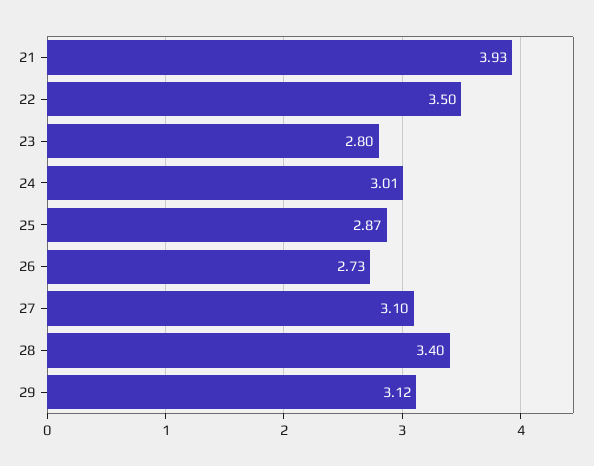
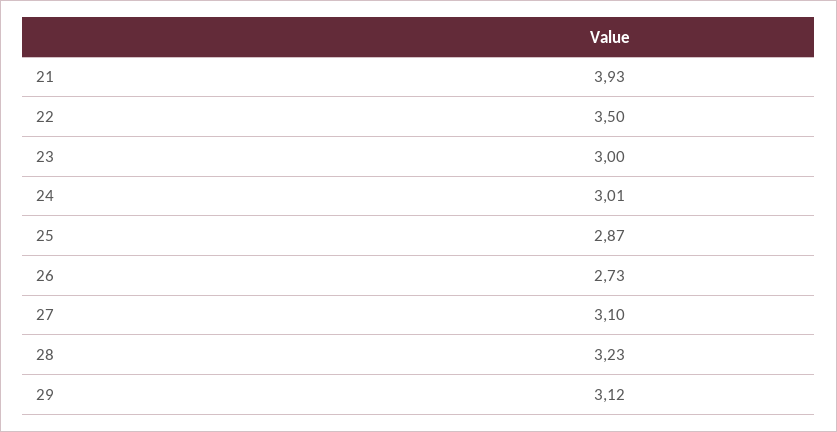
  {
    "21": 3.93,
    "22": 3.5,
-   "23": 2.8,
+   "23": 3,
    "24": 3.01,
    "25": 2.87,
    "26": 2.73,
    "27": 3.1,
-   "28": 3.4,
+   "28": 3.23,
    "29": 3.12
  }

